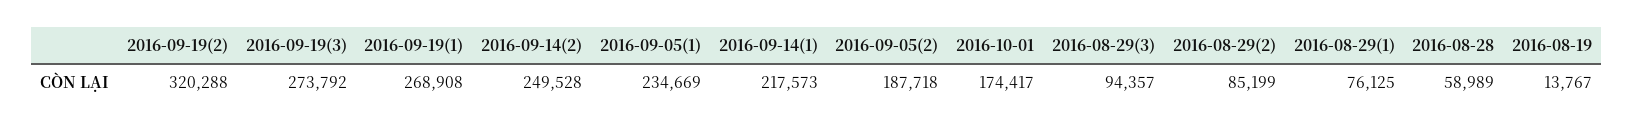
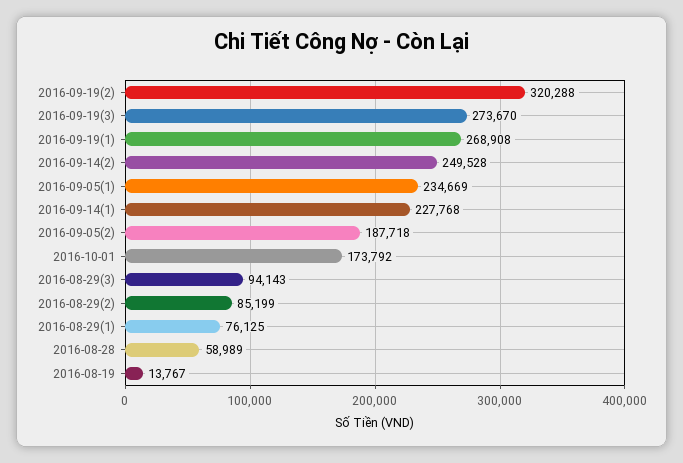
  {
    "2016-09-19(2)": 320288,
-   "2016-09-19(3)": 273792,
+   "2016-09-19(3)": 273670,
    "2016-09-19(1)": 268908,
    "2016-09-14(2)": 249528,
    "2016-09-05(1)": 234669,
-   "2016-09-14(1)": 217573,
+   "2016-09-14(1)": 227768,
    "2016-09-05(2)": 187718,
-   "2016-10-01": 174417,
+   "2016-10-01": 173792,
-   "2016-08-29(3)": 94357,
+   "2016-08-29(3)": 94143,
    "2016-08-29(2)": 85199,
    "2016-08-29(1)": 76125,
    "2016-08-28": 58989,
    "2016-08-19": 13767
  }

